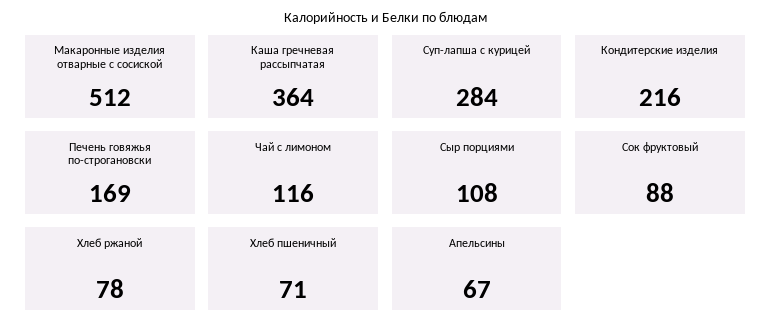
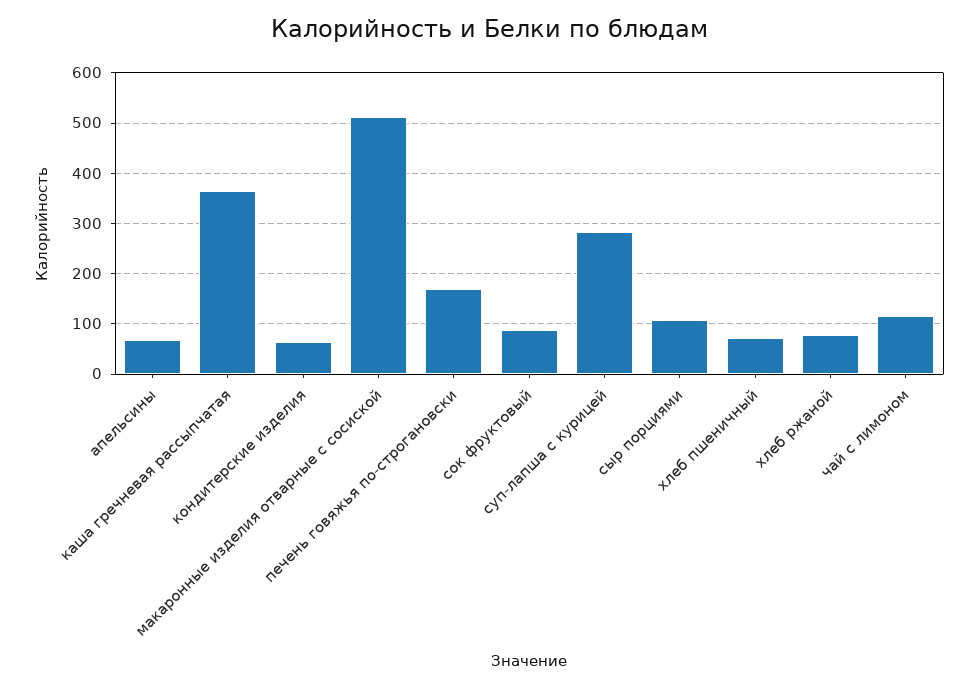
  {
    "Макаронные изделия отварные с сосиской": 512,
    "Каша гречневая рассыпчатая": 364,
    "Суп-лапша с курицей": 284,
-   "Кондитерские изделия": 216,
+   "Кондитерские изделия": 60,
    "Печень говяжья по-строгановски": 169,
    "Чай с лимоном": 116,
    "Сыр порциями": 108,
    "Сок фруктовый": 88,
    "Хлеб ржаной": 78,
    "Хлеб пшеничный": 71,
    "Апельсины": 67
  }

